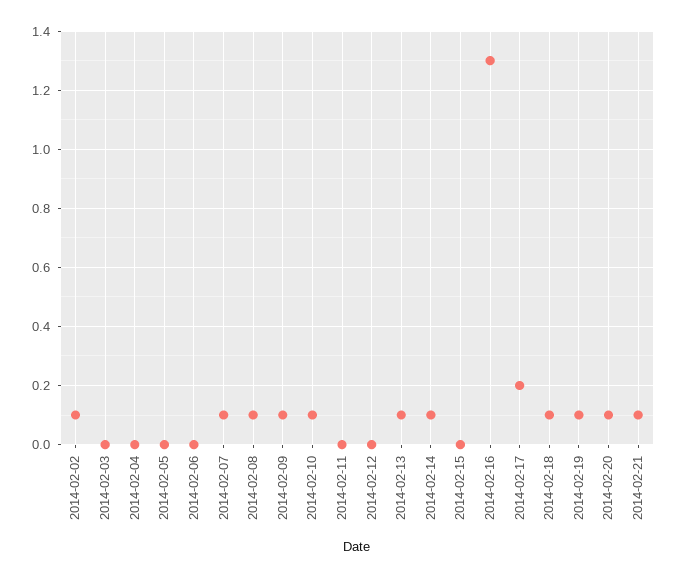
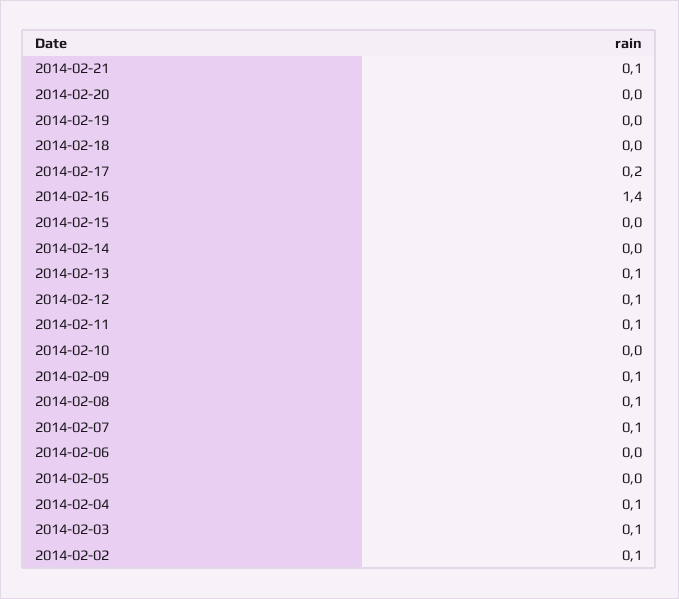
  {
    "2014-02-02": 0.1,
-   "2014-02-03": 0,
+   "2014-02-03": 0.1,
-   "2014-02-04": 0,
+   "2014-02-04": 0.1,
    "2014-02-05": 0,
    "2014-02-06": 0,
    "2014-02-07": 0.1,
    "2014-02-08": 0.1,
    "2014-02-09": 0.1,
-   "2014-02-10": 0.1,
+   "2014-02-10": 0,
-   "2014-02-11": 0,
+   "2014-02-11": 0.1,
-   "2014-02-12": 0,
+   "2014-02-12": 0.1,
    "2014-02-13": 0.1,
-   "2014-02-14": 0.1,
+   "2014-02-14": 0,
    "2014-02-15": 0,
-   "2014-02-16": 1.3,
+   "2014-02-16": 1.4,
    "2014-02-17": 0.2,
-   "2014-02-18": 0.1,
+   "2014-02-18": 0,
-   "2014-02-19": 0.1,
+   "2014-02-19": 0,
-   "2014-02-20": 0.1,
+   "2014-02-20": 0,
    "2014-02-21": 0.1
  }

